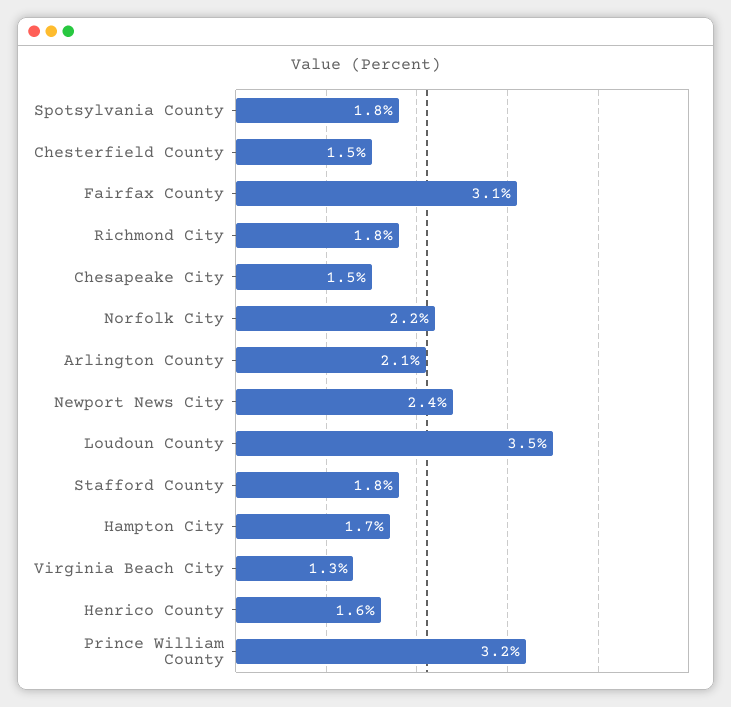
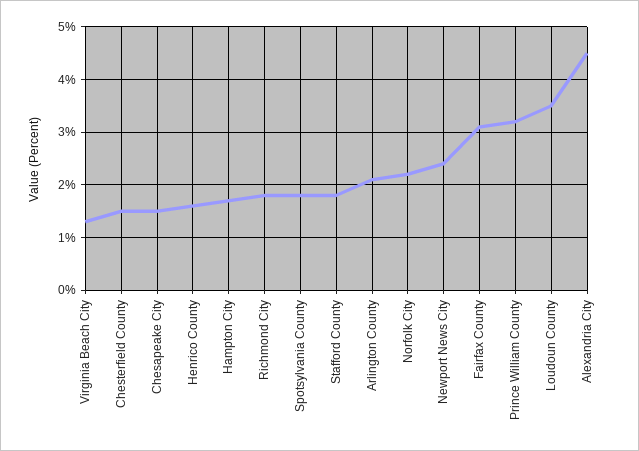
  {
    "Spotsylvania County": 1.8,
    "Chesterfield County": 1.5,
    "Fairfax County": 3.1,
    "Richmond City": 1.8,
    "Chesapeake City": 1.5,
    "Norfolk City": 2.2,
    "Arlington County": 2.1,
    "Newport News City": 2.4,
    "Loudoun County": 3.5,
    "Stafford County": 1.8,
    "Hampton City": 1.7,
    "Virginia Beach City": 1.3,
    "Henrico County": 1.6,
-   "Prince William County": 3.2
+   "Prince William County": 3.2,
+   "Alexandria City": 4.5
  }

